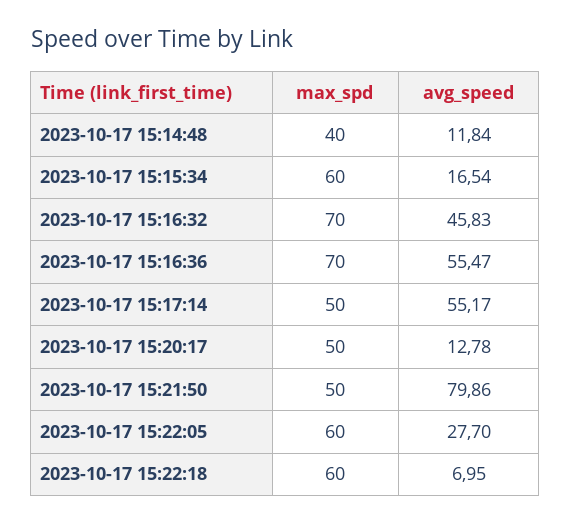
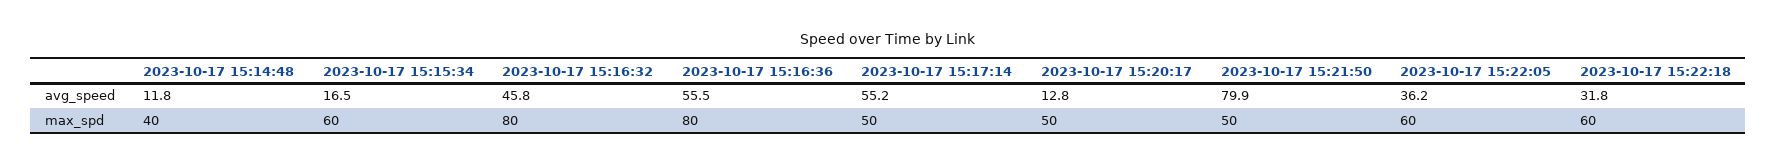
  {
    "max_spd": {
      "2023-10-17 15:14:48": 40,
      "2023-10-17 15:15:34": 60,
-     "2023-10-17 15:16:32": 70,
+     "2023-10-17 15:16:32": 80,
-     "2023-10-17 15:16:36": 70,
+     "2023-10-17 15:16:36": 80,
      "2023-10-17 15:17:14": 50,
      "2023-10-17 15:20:17": 50,
      "2023-10-17 15:21:50": 50,
      "2023-10-17 15:22:05": 60,
      "2023-10-17 15:22:18": 60
    },
    "avg_speed": {
      "2023-10-17 15:14:48": 11.84,
      "2023-10-17 15:15:34": 16.54,
      "2023-10-17 15:16:32": 45.83,
      "2023-10-17 15:16:36": 55.47,
      "2023-10-17 15:17:14": 55.17,
      "2023-10-17 15:20:17": 12.78,
      "2023-10-17 15:21:50": 79.86,
-     "2023-10-17 15:22:05": 27.7,
+     "2023-10-17 15:22:05": 36.2,
-     "2023-10-17 15:22:18": 6.95
+     "2023-10-17 15:22:18": 31.8
    }
  }

